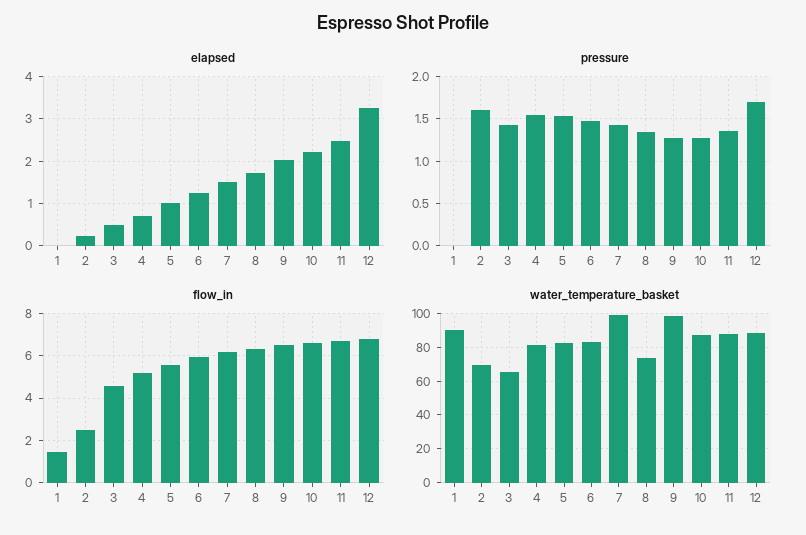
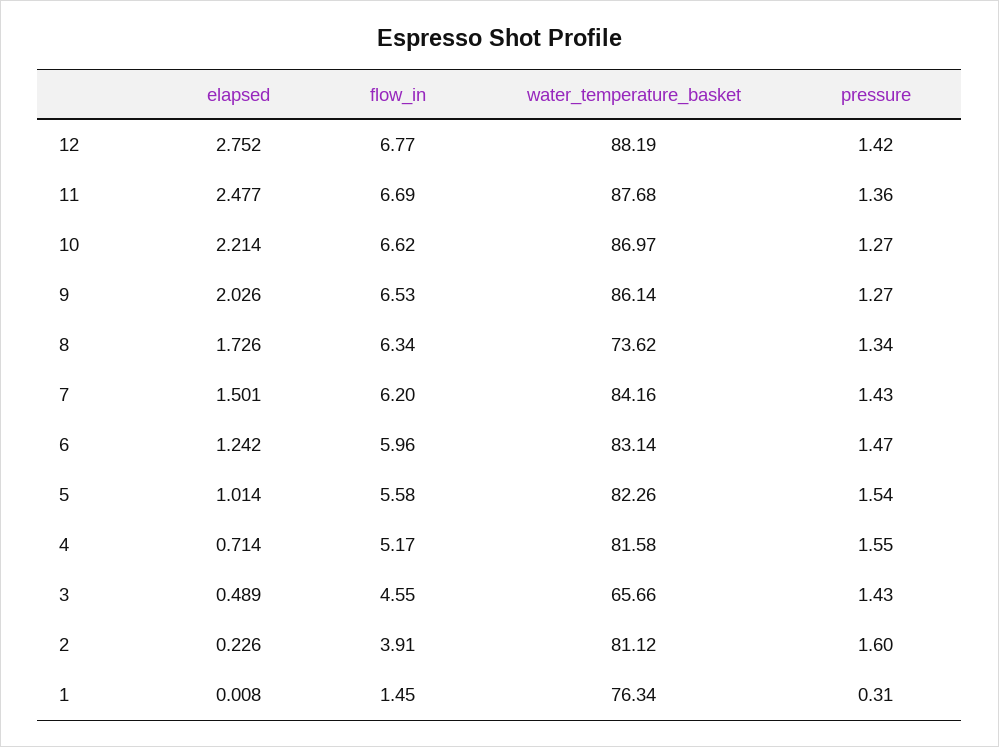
  {
    "elapsed": {
      "1": 0.008,
      "2": 0.226,
      "3": 0.489,
      "4": 0.714,
      "5": 1.014,
      "6": 1.242,
      "7": 1.501,
      "8": 1.726,
      "9": 2.026,
      "10": 2.214,
      "11": 2.477,
-     "12": 3.2
+     "12": 2.752
    },
    "pressure": {
-     "1": 0,
+     "1": 0.31,
      "2": 1.6,
      "3": 1.43,
      "4": 1.55,
      "5": 1.54,
      "6": 1.47,
      "7": 1.43,
      "8": 1.34,
      "9": 1.27,
      "10": 1.27,
      "11": 1.36,
-     "12": 1.7
+     "12": 1.42
    },
    "flow_in": {
      "1": 1.45,
-     "2": 2.5,
+     "2": 3.91,
      "3": 4.55,
      "4": 5.17,
      "5": 5.58,
      "6": 5.96,
      "7": 6.2,
      "8": 6.34,
      "9": 6.53,
      "10": 6.62,
      "11": 6.69,
      "12": 6.77
    },
    "water_temperature_basket": {
-     "1": 90,
+     "1": 76.34,
-     "2": 70,
+     "2": 81.12,
      "3": 65.66,
      "4": 81.58,
      "5": 82.26,
      "6": 83.14,
-     "7": 100,
+     "7": 84.16,
      "8": 73.62,
-     "9": 100,
+     "9": 86.14,
      "10": 86.97,
      "11": 87.68,
      "12": 88.19
    }
  }

